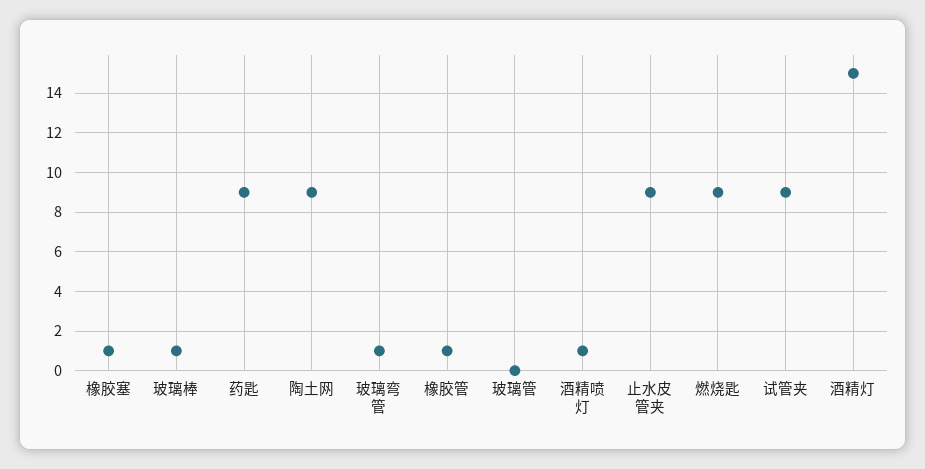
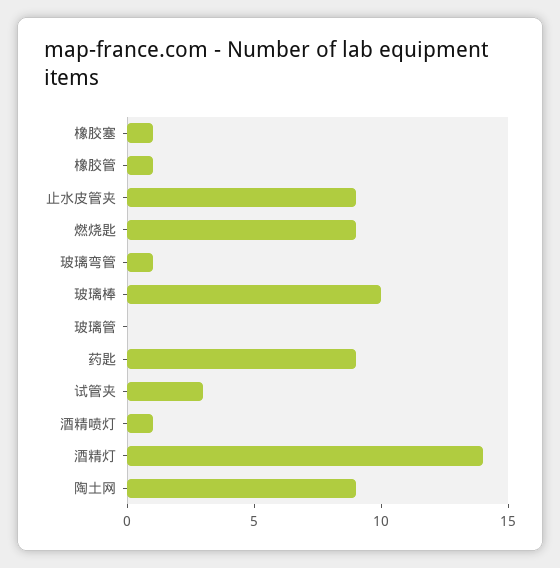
  {
    "橡胶塞": 1,
-   "玻璃棒": 1,
+   "玻璃棒": 10,
    "药匙": 9,
    "陶土网": 9,
    "玻璃弯管": 1,
    "橡胶管": 1,
    "玻璃管": 0,
    "酒精喷灯": 1,
    "止水皮管夹": 9,
    "燃烧匙": 9,
-   "试管夹": 9,
+   "试管夹": 3,
-   "酒精灯": 15
+   "酒精灯": 14
  }

